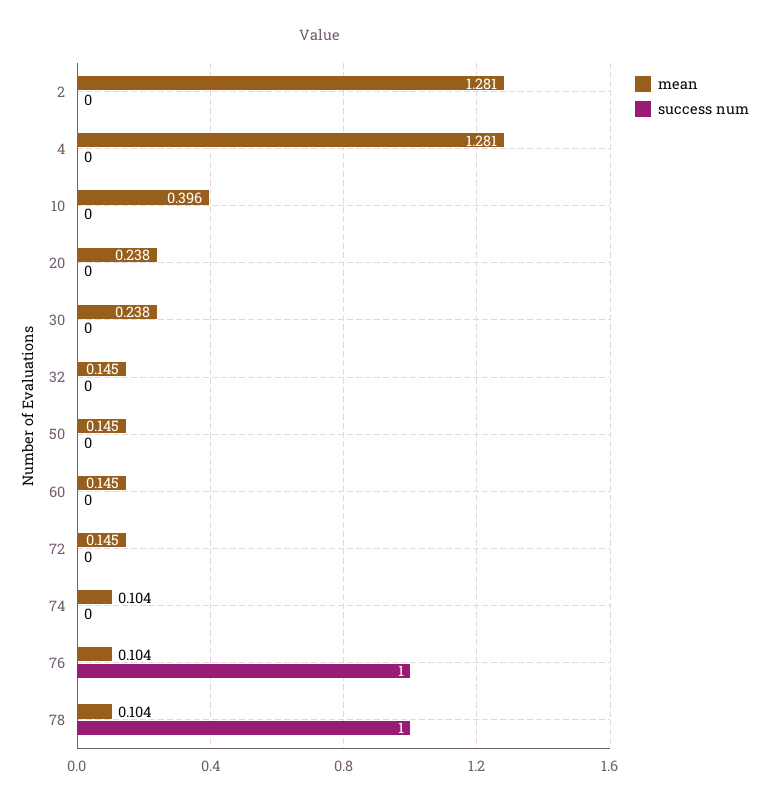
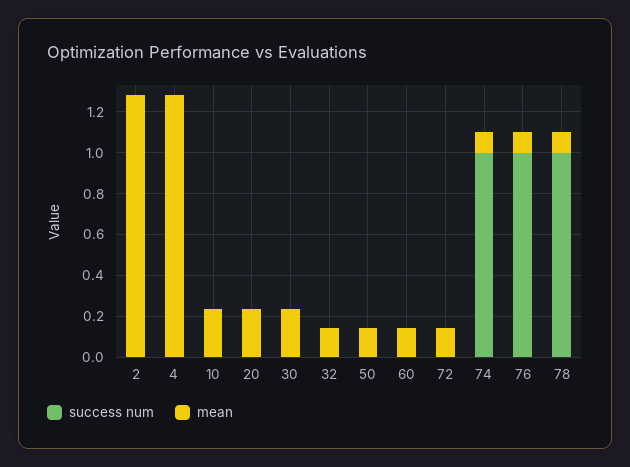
  {
    "mean": {
      "2": 1.281,
      "4": 1.281,
-     "10": 0.396,
+     "10": 0.25,
      "20": 0.238,
      "30": 0.238,
      "32": 0.145,
      "50": 0.145,
      "60": 0.145,
      "72": 0.145,
      "74": 0.104,
      "76": 0.104,
      "78": 0.104
    },
    "success num": {
      "2": 0,
      "4": 0,
      "10": 0,
      "20": 0,
      "30": 0,
      "32": 0,
      "50": 0,
      "60": 0,
      "72": 0,
-     "74": 0,
+     "74": 1,
      "76": 1,
      "78": 1
    }
  }

